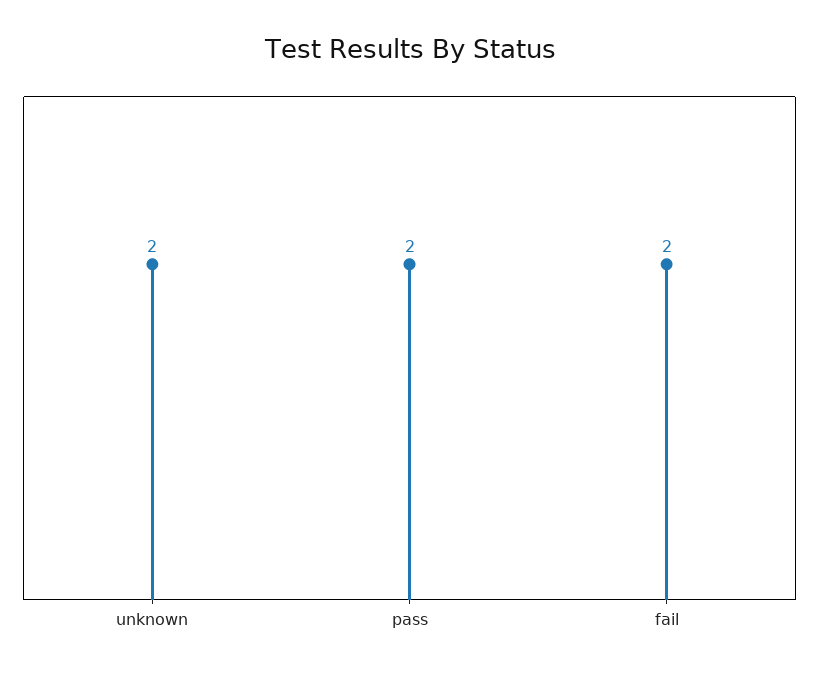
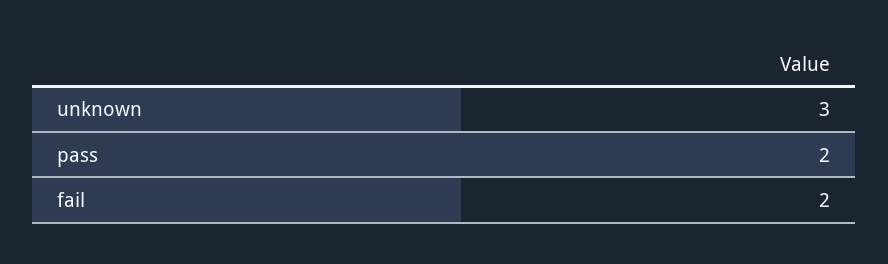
  {
-   "unknown": 2,
+   "unknown": 3,
    "pass": 2,
    "fail": 2
  }

